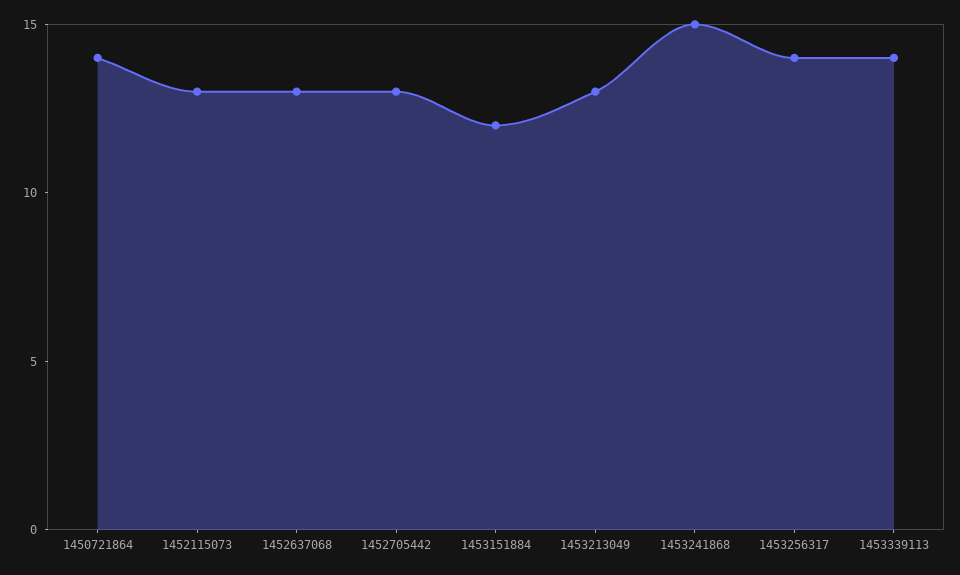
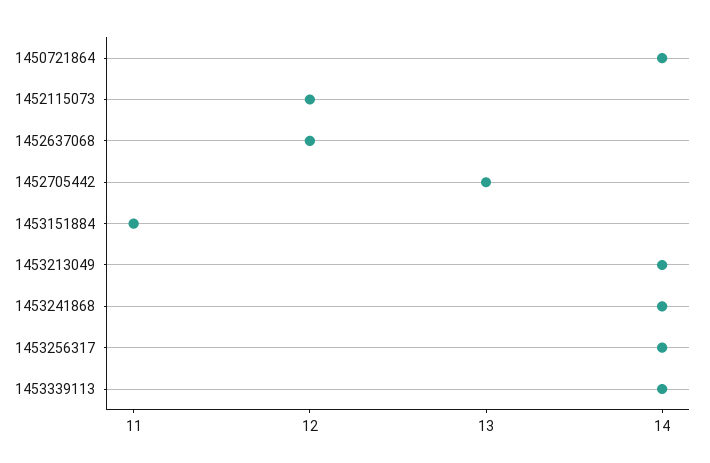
  {
    "1450721864": 14,
-   "1452115073": 13,
+   "1452115073": 12,
-   "1452637068": 13,
+   "1452637068": 12,
    "1452705442": 13,
-   "1453151884": 12,
+   "1453151884": 11,
-   "1453213049": 13,
+   "1453213049": 14,
-   "1453241868": 15,
+   "1453241868": 14,
    "1453256317": 14,
    "1453339113": 14
  }

